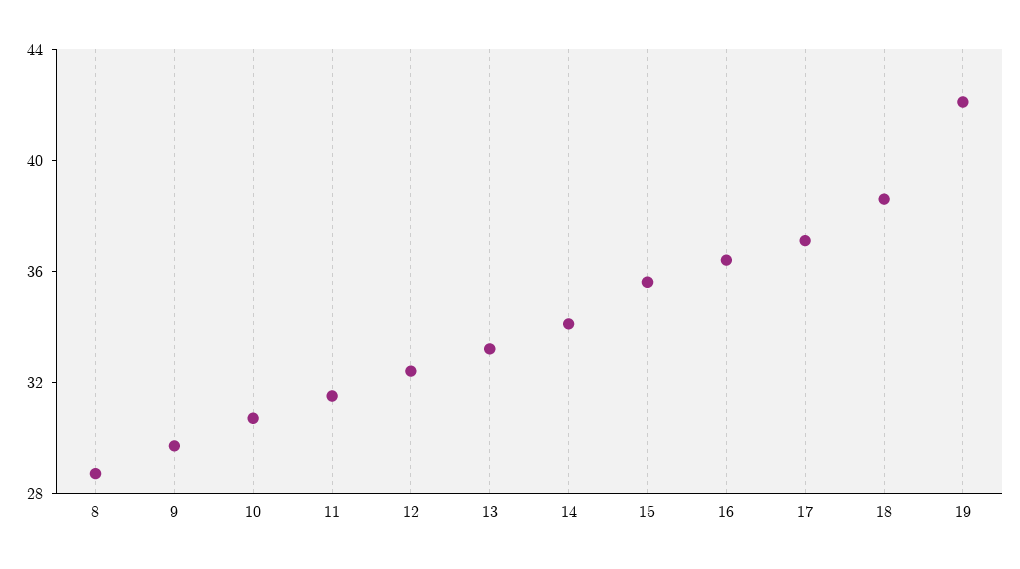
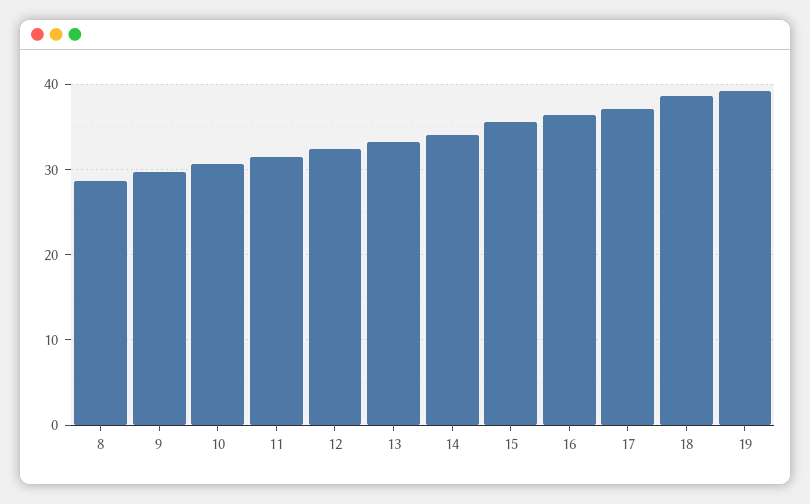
  {
    "8": 29,
    "9": 30,
    "10": 31,
    "11": 32,
    "12": 32,
    "13": 33,
    "14": 34,
    "15": 36,
    "16": 36,
    "17": 37,
    "18": 39,
-   "19": 42
+   "19": 39
  }

